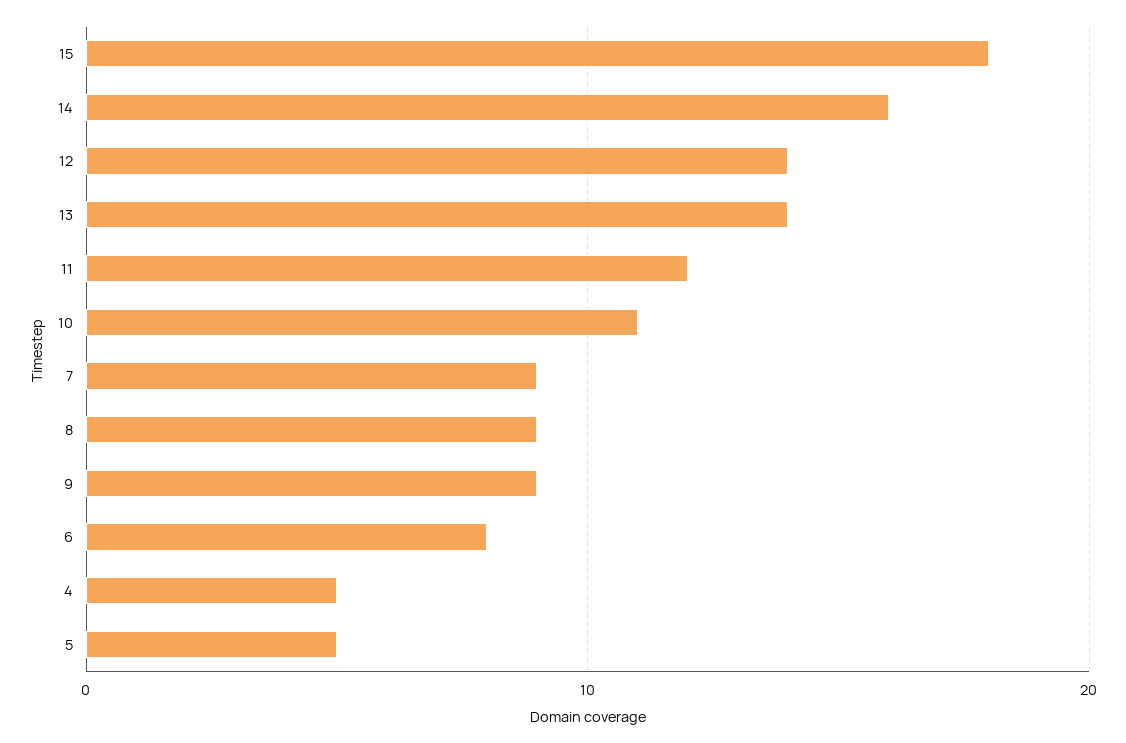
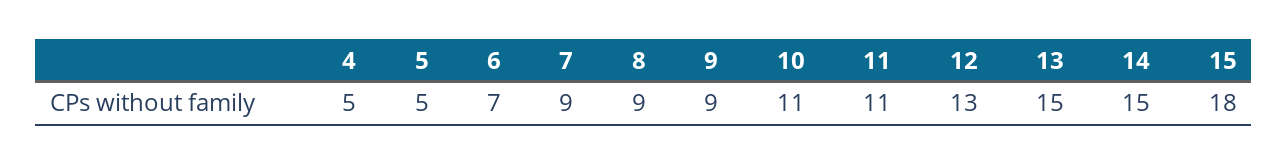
  {
    "15": 18,
-   "14": 16,
+   "14": 15,
-   "12": 14,
+   "12": 13,
-   "13": 14,
+   "13": 15,
-   "11": 12,
+   "11": 11,
    "10": 11,
    "7": 9,
    "8": 9,
    "9": 9,
-   "6": 8,
+   "6": 7,
    "4": 5,
    "5": 5
  }

